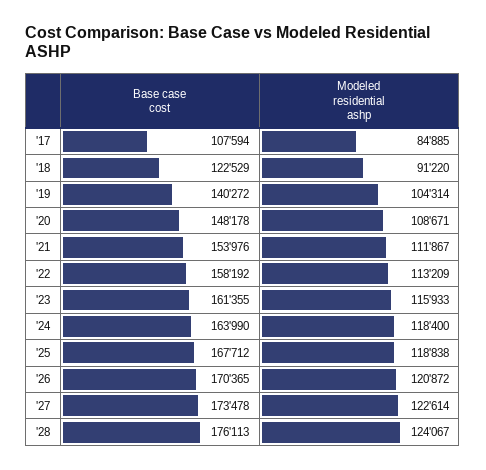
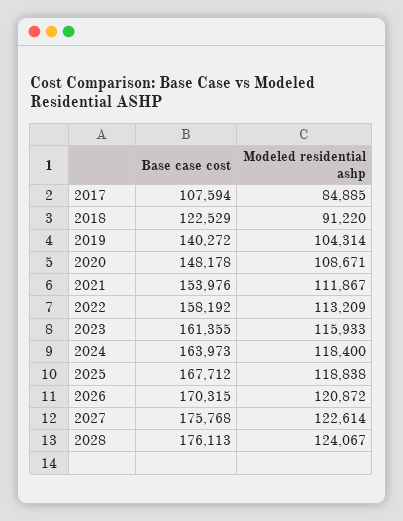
  {
    "Base case cost": {
      "'17": 107594,
      "'18": 122529,
      "'19": 140272,
      "'20": 148178,
      "'21": 153976,
      "'22": 158192,
      "'23": 161355,
-     "'24": 163990,
+     "'24": 163973,
      "'25": 167712,
-     "'26": 170365,
+     "'26": 170315,
-     "'27": 173478,
+     "'27": 175768,
      "'28": 176113
    },
    "Modeled residential ashp": {
      "'17": 84885,
      "'18": 91220,
      "'19": 104314,
      "'20": 108671,
      "'21": 111867,
      "'22": 113209,
      "'23": 115933,
      "'24": 118400,
      "'25": 118838,
      "'26": 120872,
      "'27": 122614,
      "'28": 124067
    }
  }

